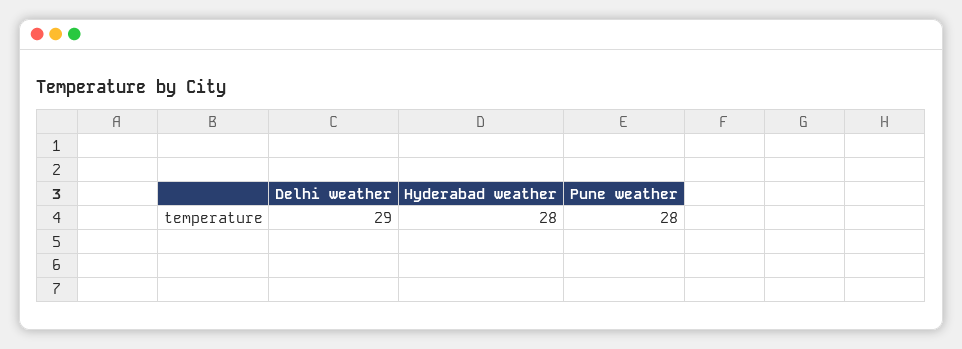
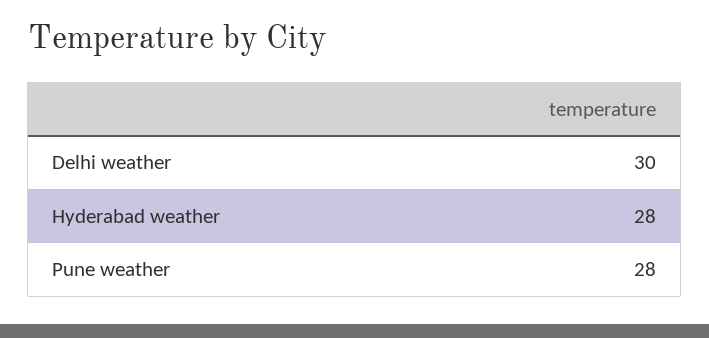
  {
-   "Delhi weather": 29,
+   "Delhi weather": 30,
    "Hyderabad weather": 28,
    "Pune weather": 28
  }

